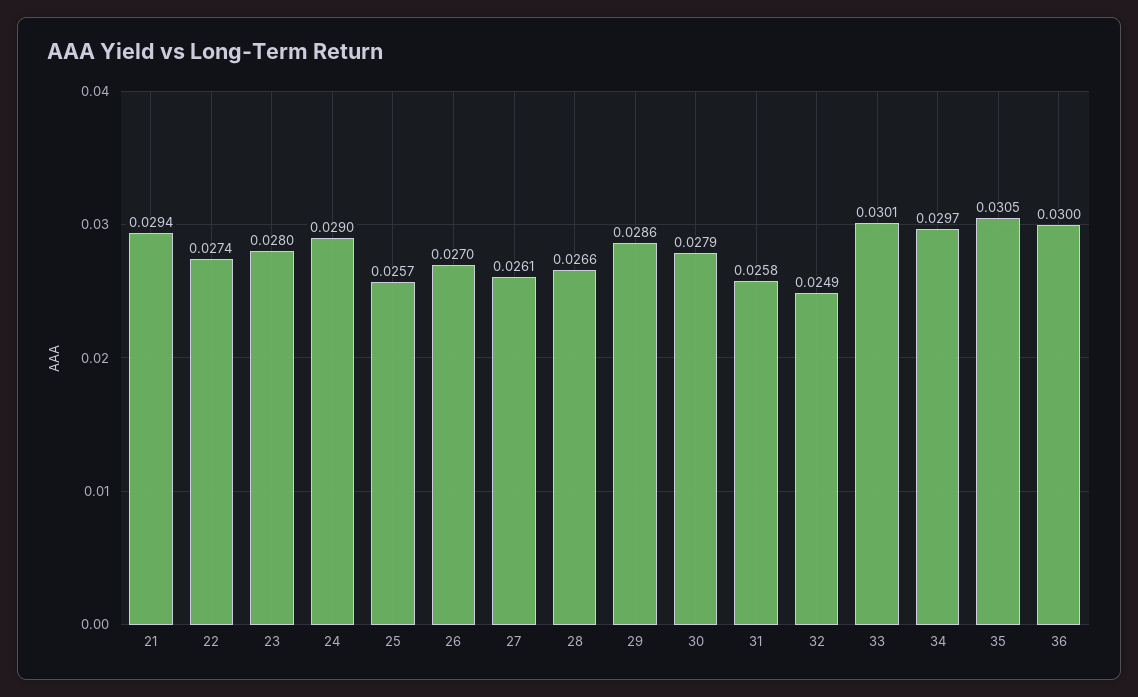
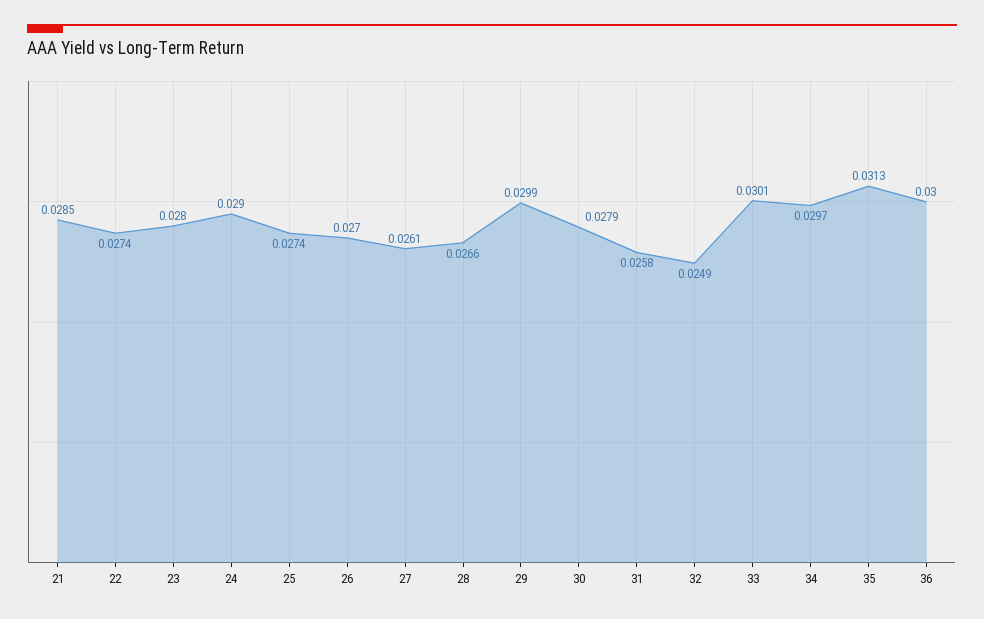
  {
-   "21": 0.0294,
+   "21": 0.0285,
    "22": 0.0274,
    "23": 0.028,
    "24": 0.029,
-   "25": 0.0257,
+   "25": 0.0274,
    "26": 0.027,
    "27": 0.0261,
    "28": 0.0266,
-   "29": 0.0286,
+   "29": 0.0299,
    "30": 0.0279,
    "31": 0.0258,
    "32": 0.0249,
    "33": 0.0301,
    "34": 0.0297,
-   "35": 0.0305,
+   "35": 0.0313,
    "36": 0.03
  }

